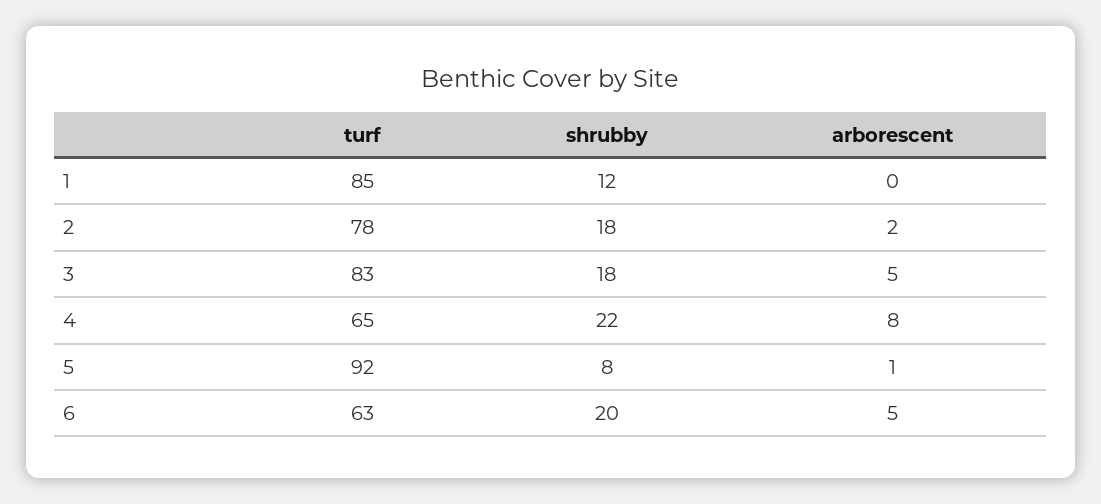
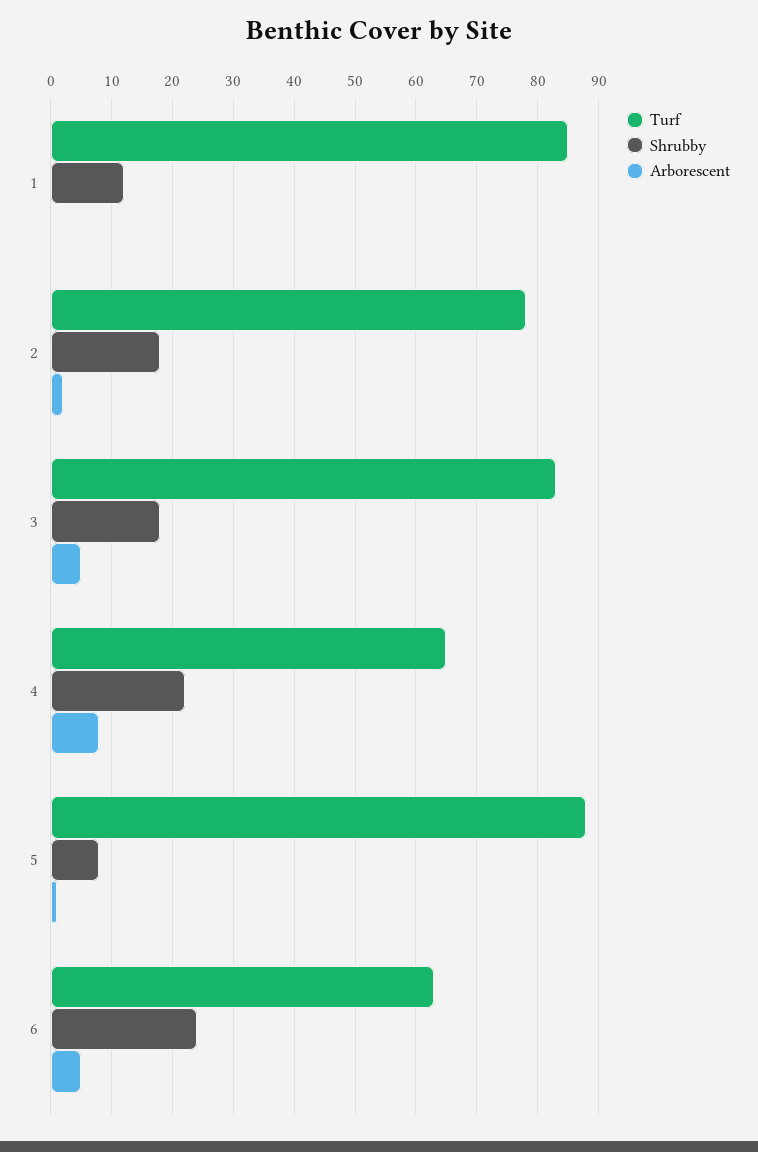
  {
    "turf": {
      "1": 85,
      "2": 78,
      "3": 83,
      "4": 65,
-     "5": 92,
+     "5": 88,
      "6": 63
    },
    "shrubby": {
      "1": 12,
      "2": 18,
      "3": 18,
      "4": 22,
      "5": 8,
-     "6": 20
+     "6": 24
    },
    "arborescent": {
      "1": 0,
      "2": 2,
      "3": 5,
      "4": 8,
      "5": 1,
      "6": 5
    }
  }

